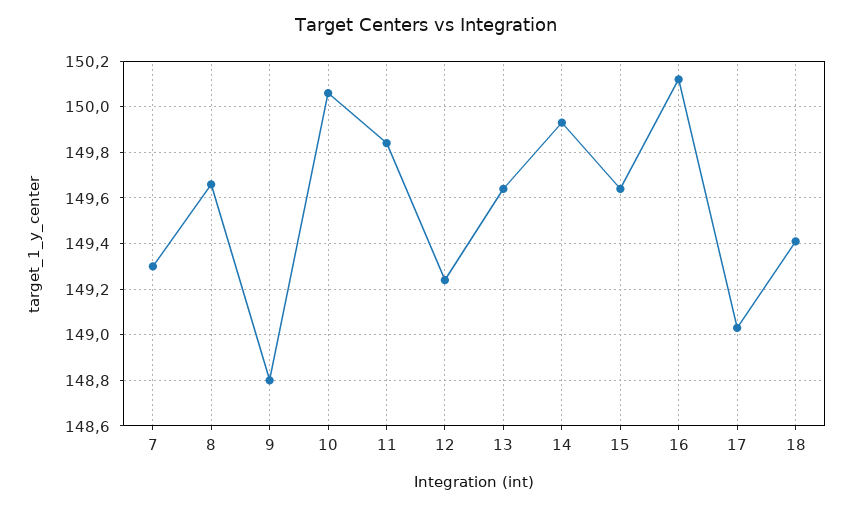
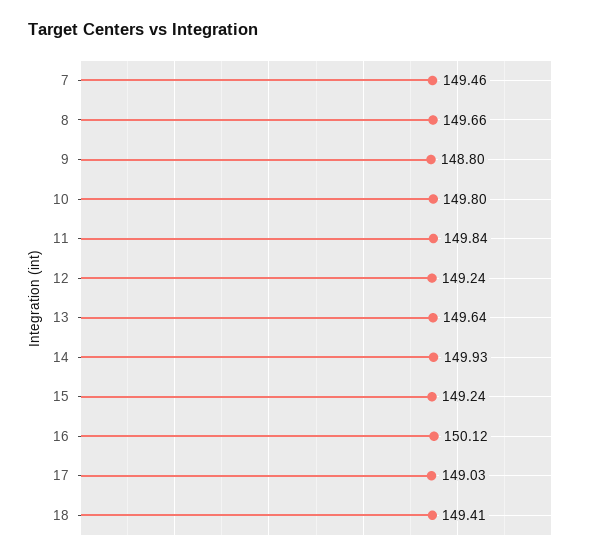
  {
-   "7": 149.3,
+   "7": 149.46,
    "8": 149.66,
    "9": 148.8,
-   "10": 150.05,
+   "10": 149.8,
    "11": 149.84,
    "12": 149.24,
    "13": 149.64,
    "14": 149.93,
-   "15": 149.65,
+   "15": 149.24,
    "16": 150.12,
    "17": 149.03,
    "18": 149.41
  }

